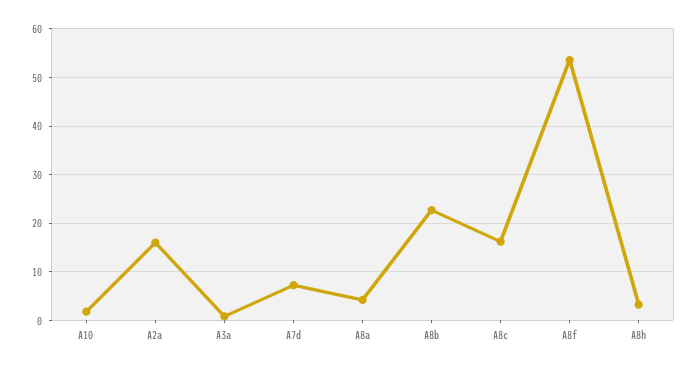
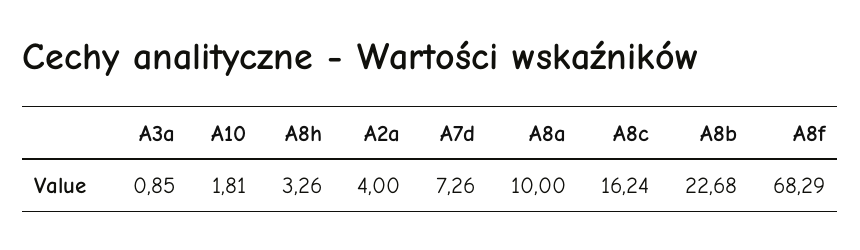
  {
    "A10": 1.81,
-   "A2a": 16,
+   "A2a": 4,
    "A3a": 0.85,
    "A7d": 7.26,
-   "A8a": 4,
+   "A8a": 10,
    "A8b": 22.68,
    "A8c": 16.24,
-   "A8f": 54,
+   "A8f": 68.29,
    "A8h": 3.26
  }

